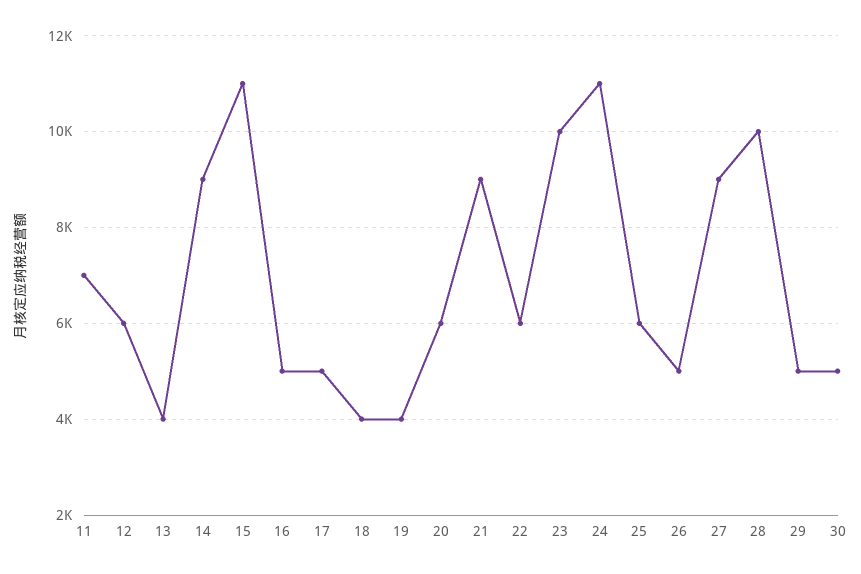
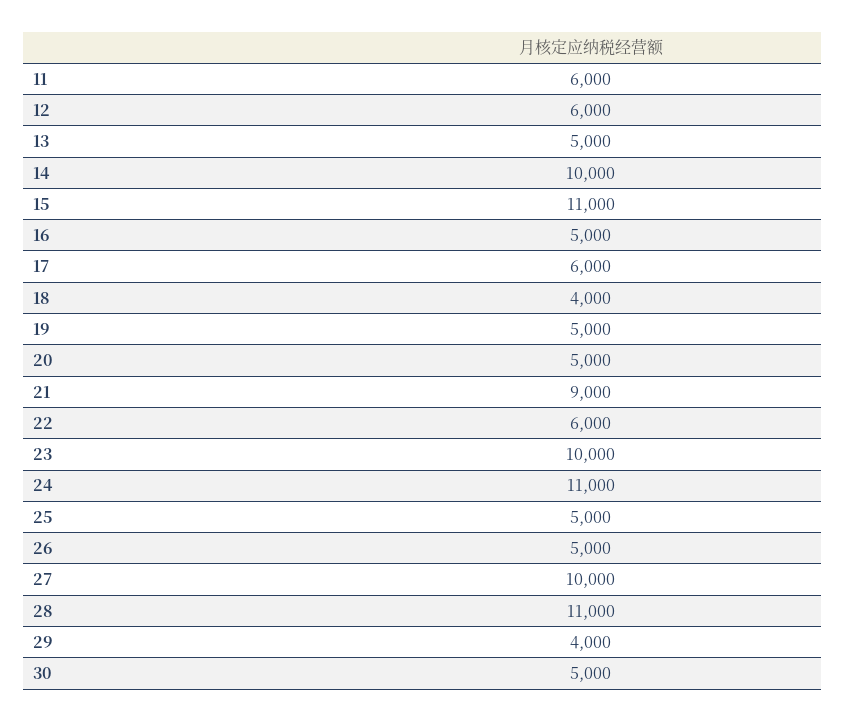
  {
-   "11": 7000,
+   "11": 6000,
    "12": 6000,
-   "13": 4000,
+   "13": 5000,
-   "14": 9000,
+   "14": 10000,
    "15": 11000,
    "16": 5000,
-   "17": 5000,
+   "17": 6000,
    "18": 4000,
-   "19": 4000,
+   "19": 5000,
-   "20": 6000,
+   "20": 5000,
    "21": 9000,
    "22": 6000,
    "23": 10000,
    "24": 11000,
-   "25": 6000,
+   "25": 5000,
    "26": 5000,
-   "27": 9000,
+   "27": 10000,
-   "28": 10000,
+   "28": 11000,
-   "29": 5000,
+   "29": 4000,
    "30": 5000
  }

